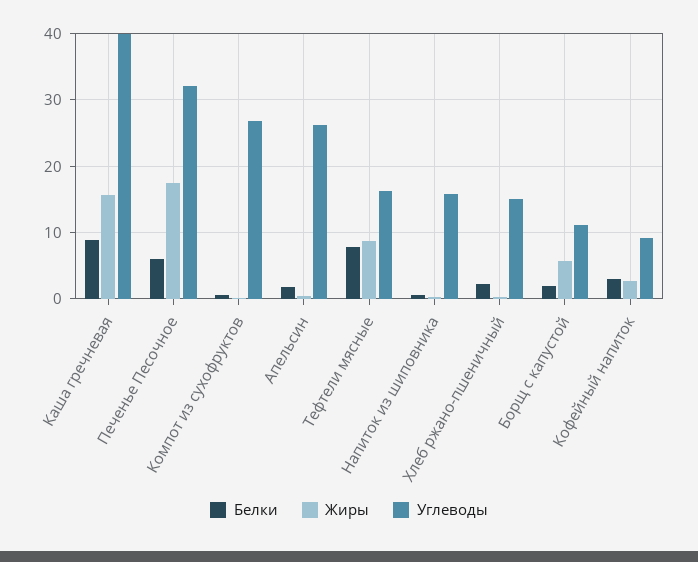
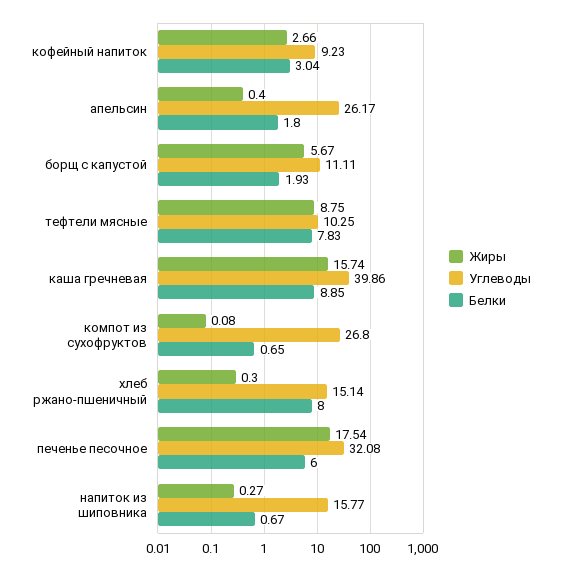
  {
    "Белки": {
      "Каша гречневая": 8.85,
      "Печенье Песочное": 6,
      "Компот из сухофруктов": 0.65,
      "Апельсин": 1.8,
      "Тефтели мясные": 7.83,
      "Напиток из шиповника": 0.67,
-     "Хлеб ржано-пшеничный": 2,
+     "Хлеб ржано-пшеничный": 8,
      "Борщ с капустой": 1.93,
      "Кофейный напиток": 3.04
    },
    "Жиры": {
      "Каша гречневая": 15.74,
      "Печенье Песочное": 17.54,
      "Компот из сухофруктов": 0.08,
      "Апельсин": 0.4,
      "Тефтели мясные": 8.75,
      "Напиток из шиповника": 0.27,
      "Хлеб ржано-пшеничный": 0.3,
      "Борщ с капустой": 5.67,
      "Кофейный напиток": 2.66
    },
    "Углеводы": {
      "Каша гречневая": 39.86,
      "Печенье Песочное": 32.08,
      "Компот из сухофруктов": 26.8,
      "Апельсин": 26.17,
-     "Тефтели мясные": 16,
+     "Тефтели мясные": 10.25,
      "Напиток из шиповника": 15.77,
      "Хлеб ржано-пшеничный": 15.14,
      "Борщ с капустой": 11.11,
      "Кофейный напиток": 9.23
    }
  }

